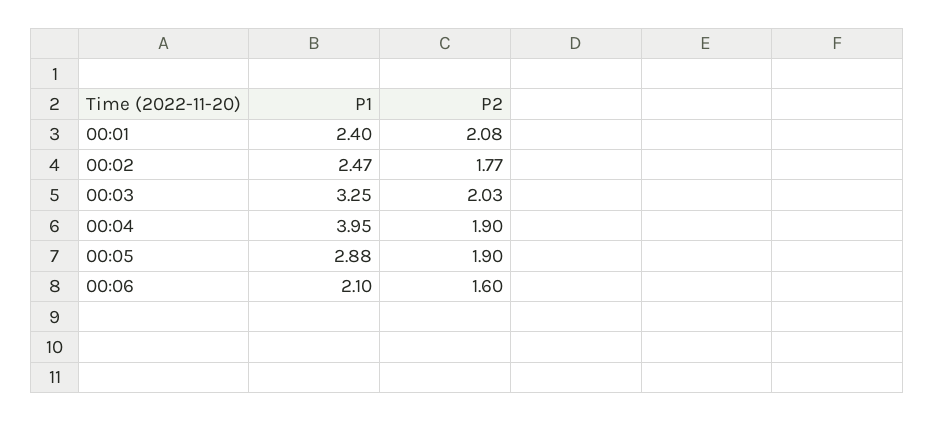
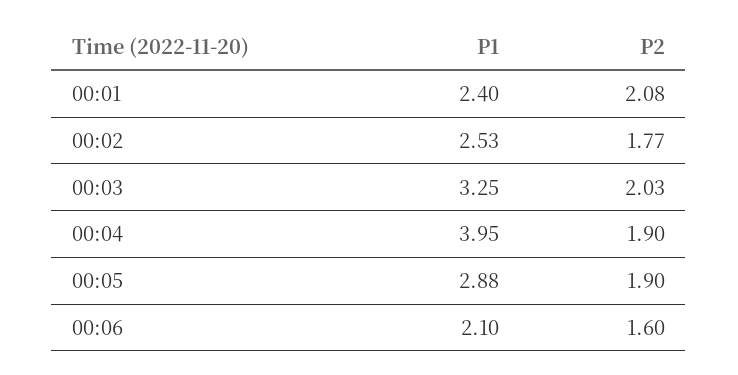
  {
    "P1": {
      "00:01": 2.4,
-     "00:02": 2.47,
+     "00:02": 2.53,
      "00:03": 3.25,
      "00:04": 3.95,
      "00:05": 2.88,
      "00:06": 2.1
    },
    "P2": {
      "00:01": 2.08,
      "00:02": 1.77,
      "00:03": 2.03,
      "00:04": 1.9,
      "00:05": 1.9,
      "00:06": 1.6
    }
  }

